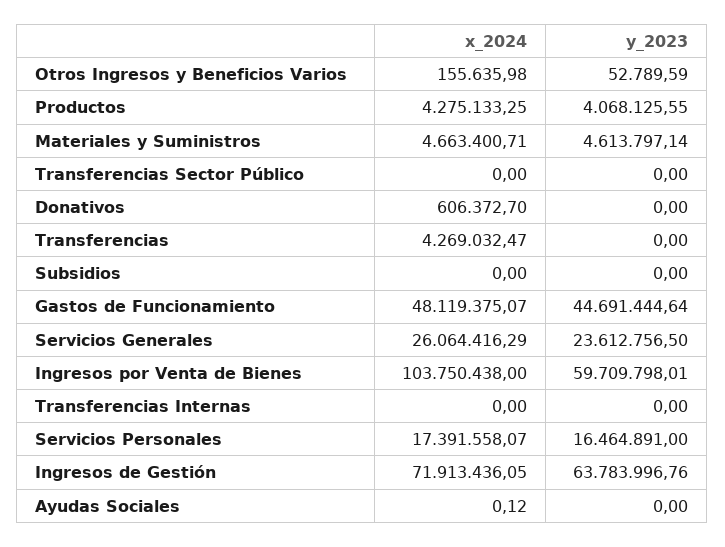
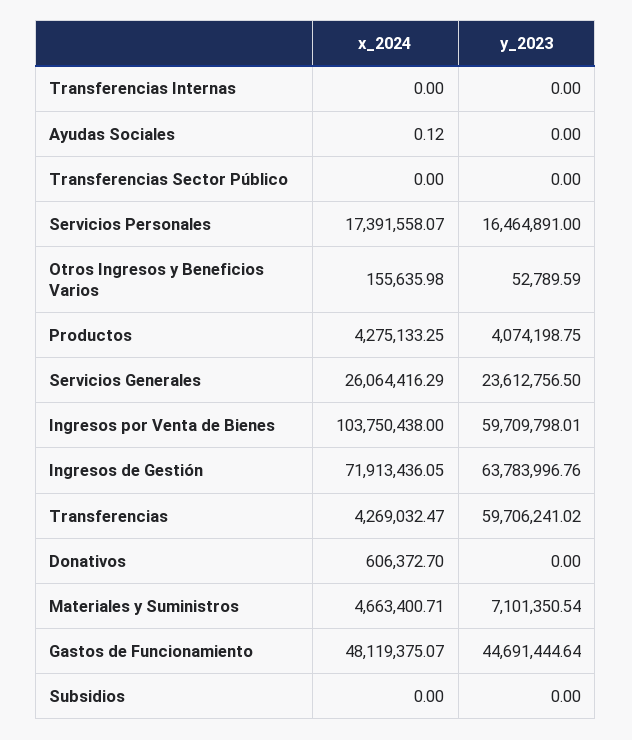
  {
    "x_2024": {
      "Otros Ingresos y Beneficios Varios": 155635.98,
      "Productos": 4275133.25,
      "Materiales y Suministros": 4663400.71,
      "Transferencias Sector Público": 0,
      "Donativos": 606372.7,
      "Transferencias": 4269032.47,
      "Subsidios": 0,
      "Gastos de Funcionamiento": 48119375.07,
      "Servicios Generales": 26064416.29,
      "Ingresos por Venta de Bienes": 103750438,
      "Transferencias Internas": 0,
      "Servicios Personales": 17391558.07,
      "Ingresos de Gestión": 71913436.05,
      "Ayudas Sociales": 0.12
    },
    "y_2023": {
      "Otros Ingresos y Beneficios Varios": 52789.59,
-     "Productos": 4068125.55,
+     "Productos": 4074198.75,
-     "Materiales y Suministros": 4613797.14,
+     "Materiales y Suministros": 7101350.54,
      "Transferencias Sector Público": 0,
      "Donativos": 0,
-     "Transferencias": 0,
+     "Transferencias": 59706241.02,
      "Subsidios": 0,
      "Gastos de Funcionamiento": 44691444.64,
      "Servicios Generales": 23612756.5,
      "Ingresos por Venta de Bienes": 59709798.01,
      "Transferencias Internas": 0,
      "Servicios Personales": 16464891,
      "Ingresos de Gestión": 63783996.76,
      "Ayudas Sociales": 0
    }
  }

